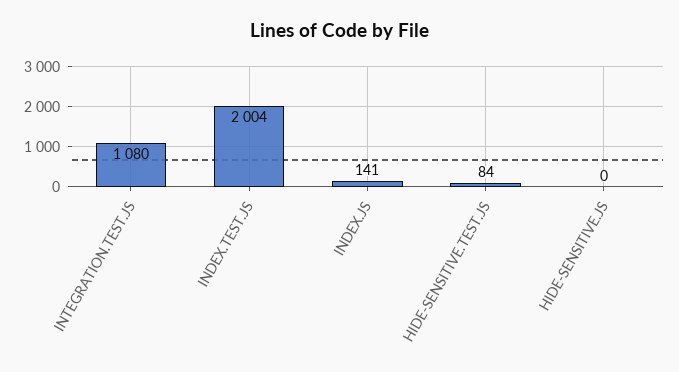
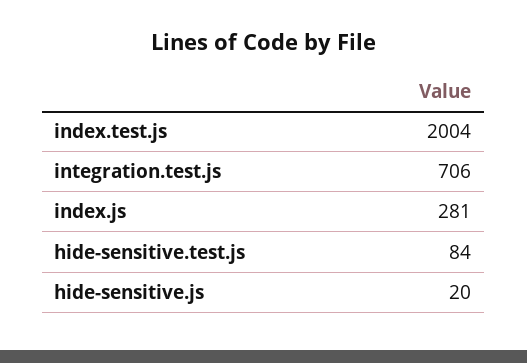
  {
-   "INTEGRATION.TEST.JS": 1080,
+   "INTEGRATION.TEST.JS": 706,
    "INDEX.TEST.JS": 2004,
-   "INDEX.JS": 141,
+   "INDEX.JS": 281,
    "HIDE-SENSITIVE.TEST.JS": 84,
-   "HIDE-SENSITIVE.JS": 0
+   "HIDE-SENSITIVE.JS": 20
  }

